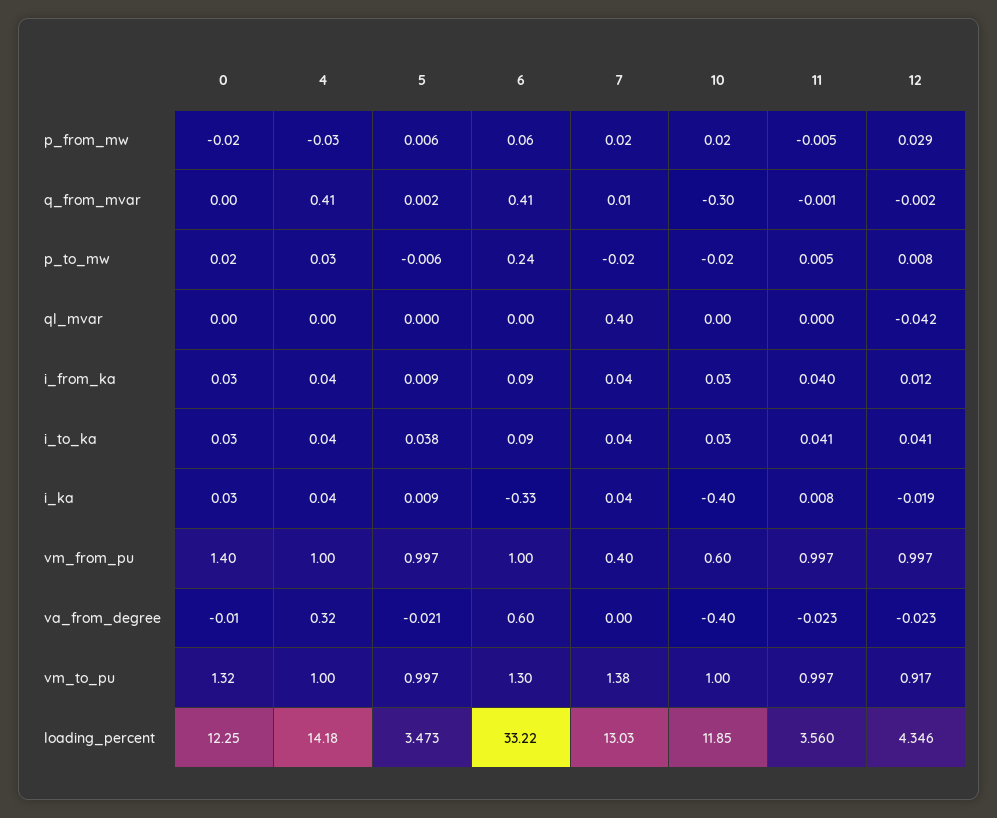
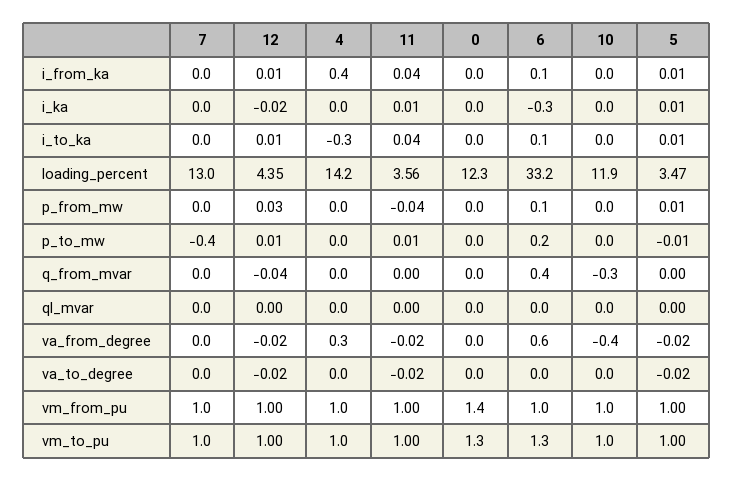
  {
    "0": {
      "p_from_mw": -0.02,
      "q_from_mvar": 0,
      "p_to_mw": 0.02,
      "ql_mvar": 0,
      "i_from_ka": 0.03,
      "i_to_ka": 0.03,
      "i_ka": 0.03,
      "vm_from_pu": 1.4,
      "va_from_degree": -0.01,
      "vm_to_pu": 1.32,
-     "loading_percent": 12.25
+     "loading_percent": 12.25,
+     "va_to_degree": 0
    },
    "4": {
      "p_from_mw": -0.03,
-     "q_from_mvar": 0.41,
+     "q_from_mvar": 0,
      "p_to_mw": 0.03,
      "ql_mvar": 0,
-     "i_from_ka": 0.04,
+     "i_from_ka": 0.4,
-     "i_to_ka": 0.04,
+     "i_to_ka": -0.3,
      "i_ka": 0.04,
      "vm_from_pu": 1,
      "va_from_degree": 0.32,
      "vm_to_pu": 1,
-     "loading_percent": 14.18
+     "loading_percent": 14.18,
+     "va_to_degree": 0
    },
    "5": {
      "p_from_mw": 0.006,
      "q_from_mvar": 0.002,
      "p_to_mw": -0.006,
      "ql_mvar": 0,
      "i_from_ka": 0.009,
-     "i_to_ka": 0.038,
+     "i_to_ka": 0.01,
      "i_ka": 0.009,
      "vm_from_pu": 0.997,
      "va_from_degree": -0.021,
      "vm_to_pu": 0.997,
-     "loading_percent": 3.473
+     "loading_percent": 3.473,
+     "va_to_degree": -0.02
    },
    "6": {
      "p_from_mw": 0.06,
      "q_from_mvar": 0.41,
      "p_to_mw": 0.24,
      "ql_mvar": 0,
      "i_from_ka": 0.09,
      "i_to_ka": 0.09,
      "i_ka": -0.33,
      "vm_from_pu": 1,
      "va_from_degree": 0.6,
      "vm_to_pu": 1.3,
-     "loading_percent": 33.22
+     "loading_percent": 33.22,
+     "va_to_degree": 0
    },
    "7": {
      "p_from_mw": 0.02,
      "q_from_mvar": 0.01,
-     "p_to_mw": -0.02,
+     "p_to_mw": -0.4,
-     "ql_mvar": 0.4,
+     "ql_mvar": 0,
      "i_from_ka": 0.04,
      "i_to_ka": 0.04,
      "i_ka": 0.04,
-     "vm_from_pu": 0.4,
+     "vm_from_pu": 1,
      "va_from_degree": 0,
-     "vm_to_pu": 1.38,
+     "vm_to_pu": 1,
-     "loading_percent": 13.03
+     "loading_percent": 13.03,
+     "va_to_degree": 0
    },
    "10": {
      "p_from_mw": 0.02,
      "q_from_mvar": -0.3,
      "p_to_mw": -0.02,
      "ql_mvar": 0,
      "i_from_ka": 0.03,
      "i_to_ka": 0.03,
-     "i_ka": -0.4,
+     "i_ka": 0,
-     "vm_from_pu": 0.6,
+     "vm_from_pu": 1,
      "va_from_degree": -0.4,
      "vm_to_pu": 1,
-     "loading_percent": 11.85
+     "loading_percent": 11.85,
+     "va_to_degree": 0
    },
    "11": {
-     "p_from_mw": -0.005,
+     "p_from_mw": -0.04,
      "q_from_mvar": -0.001,
      "p_to_mw": 0.005,
      "ql_mvar": 0,
      "i_from_ka": 0.04,
      "i_to_ka": 0.041,
      "i_ka": 0.008,
      "vm_from_pu": 0.997,
      "va_from_degree": -0.023,
      "vm_to_pu": 0.997,
-     "loading_percent": 3.56
+     "loading_percent": 3.56,
+     "va_to_degree": -0.02
    },
    "12": {
      "p_from_mw": 0.029,
-     "q_from_mvar": -0.002,
+     "q_from_mvar": -0.04,
      "p_to_mw": 0.008,
-     "ql_mvar": -0.042,
+     "ql_mvar": 0,
      "i_from_ka": 0.012,
-     "i_to_ka": 0.041,
+     "i_to_ka": 0.01,
      "i_ka": -0.019,
      "vm_from_pu": 0.997,
      "va_from_degree": -0.023,
-     "vm_to_pu": 0.917,
+     "vm_to_pu": 1,
-     "loading_percent": 4.346
+     "loading_percent": 4.346,
+     "va_to_degree": -0.02
    }
  }

